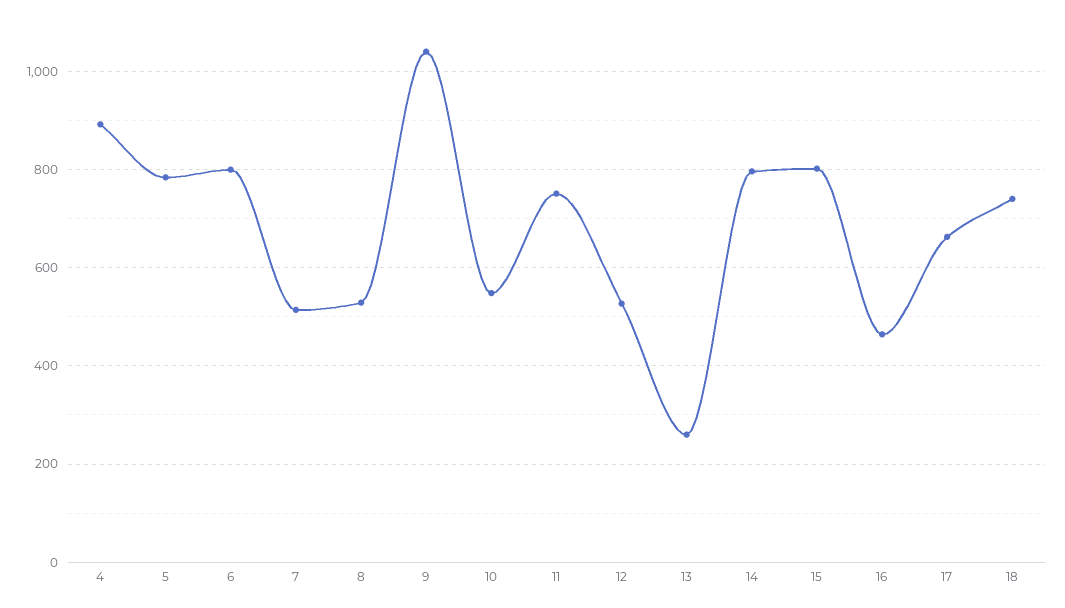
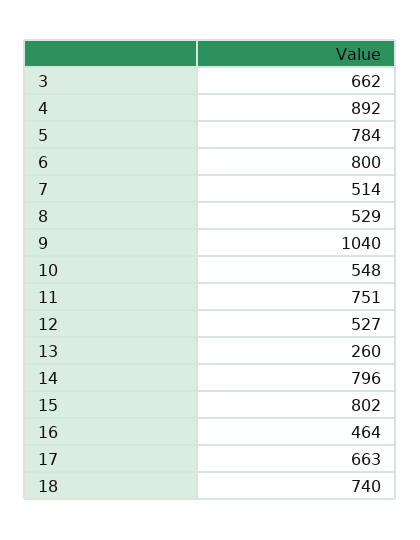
  {
    "4": 892,
    "5": 784,
    "6": 800,
    "7": 514,
    "8": 529,
    "9": 1040,
    "10": 548,
    "11": 751,
    "12": 527,
    "13": 260,
    "14": 796,
    "15": 802,
    "16": 464,
    "17": 663,
-   "18": 740
+   "18": 740,
+   "3": 662
  }

